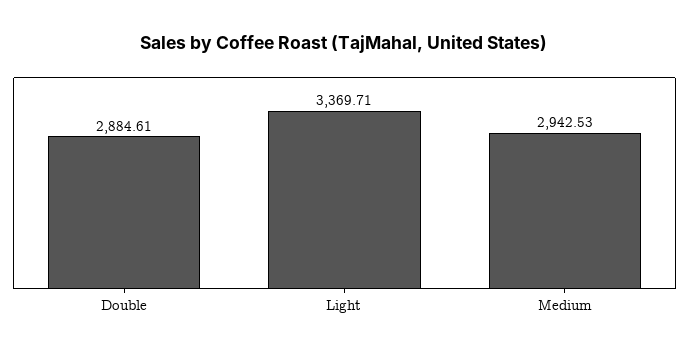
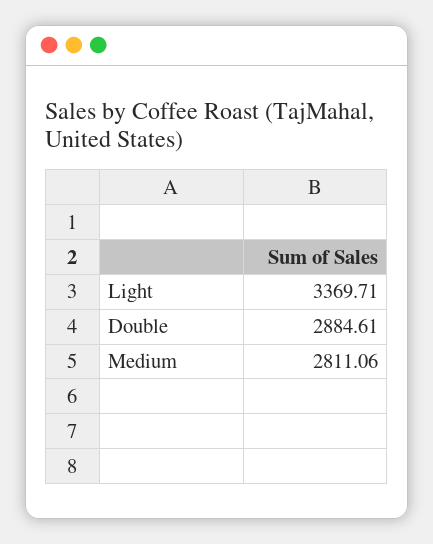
  {
    "Double": 2884.61,
    "Light": 3369.71,
-   "Medium": 2942.53
+   "Medium": 2811.06
  }

